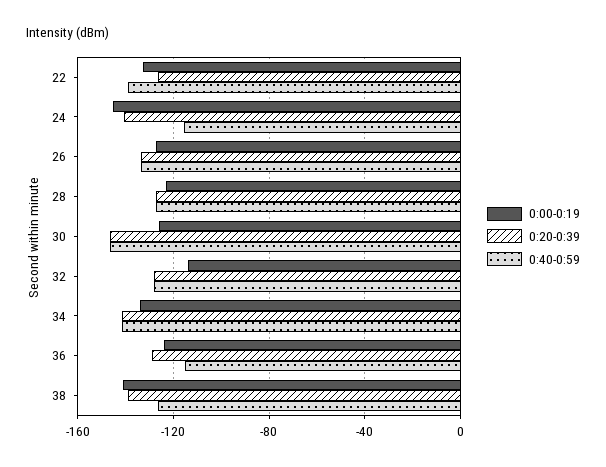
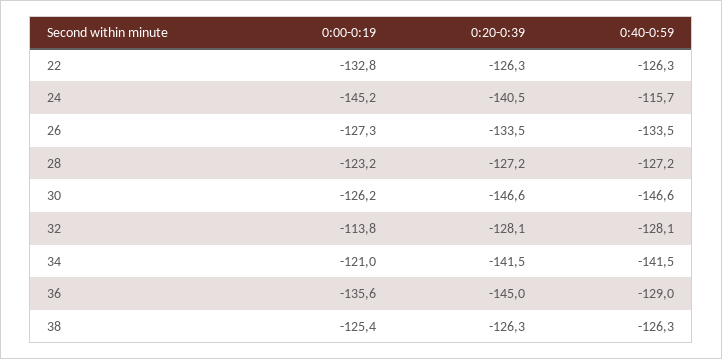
  {
    "0:00-0:19": {
      "22": -132.8,
      "24": -145.2,
      "26": -127.3,
      "28": -123.2,
      "30": -126.2,
      "32": -113.8,
-     "34": -135,
+     "34": -121,
-     "36": -125,
+     "36": -135.6,
-     "38": -140
+     "38": -125.4
    },
    "0:20-0:39": {
      "22": -126.3,
      "24": -140.5,
      "26": -133.5,
      "28": -127.2,
      "30": -146.6,
      "32": -128.1,
      "34": -141.5,
-     "36": -130,
+     "36": -145,
-     "38": -140
+     "38": -126.3
    },
    "0:40-0:59": {
-     "22": -140,
+     "22": -126.3,
      "24": -115.7,
      "26": -133.5,
      "28": -127.2,
      "30": -146.6,
      "32": -128.1,
      "34": -141.5,
-     "36": -115,
+     "36": -129,
      "38": -126.3
    }
  }

